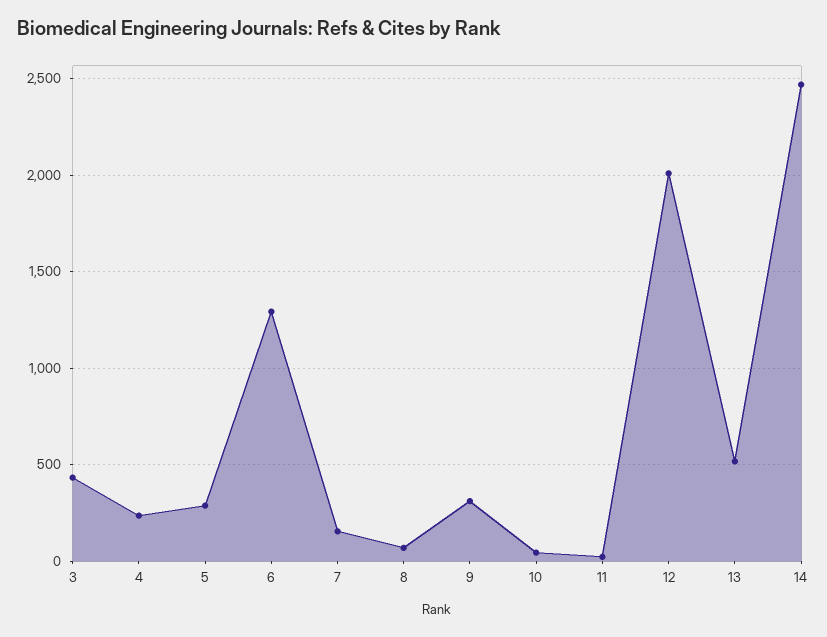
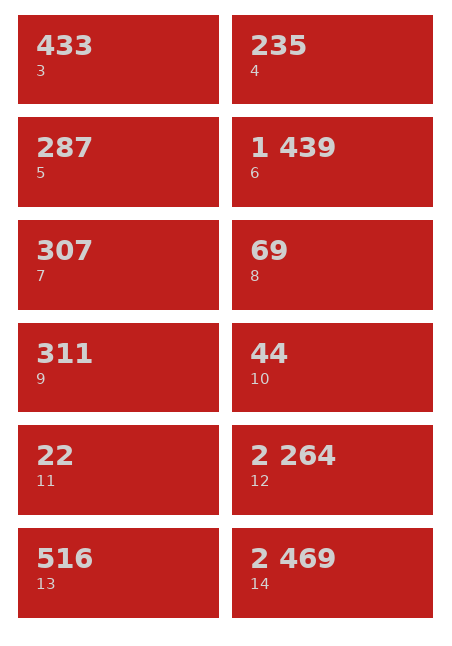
  {
    "3": 433,
    "4": 235,
    "5": 287,
-   "6": 1300,
+   "6": 1439,
-   "7": 150,
+   "7": 307,
    "8": 69,
    "9": 311,
    "10": 44,
    "11": 22,
-   "12": 2000,
+   "12": 2264,
    "13": 516,
    "14": 2469
  }

